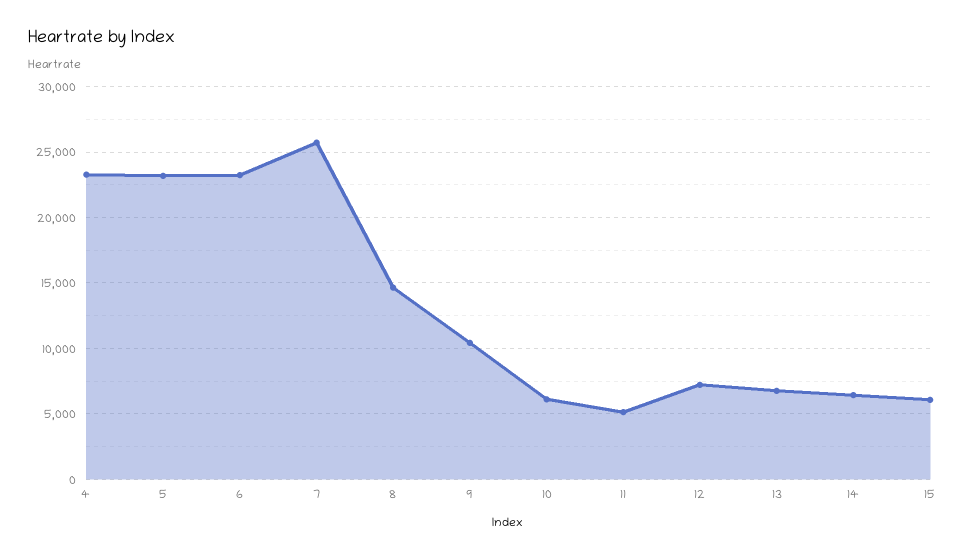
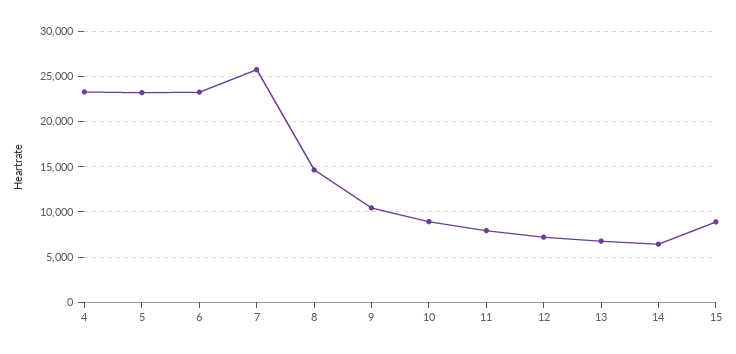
  {
    "4": 23500,
    "5": 23000,
    "6": 23000,
    "7": 25500,
    "8": 14500,
    "9": 10500,
-   "10": 6000,
+   "10": 9000,
-   "11": 5000,
+   "11": 8000,
    "12": 7000,
    "13": 7000,
    "14": 6500,
-   "15": 6000
+   "15": 9000
  }

